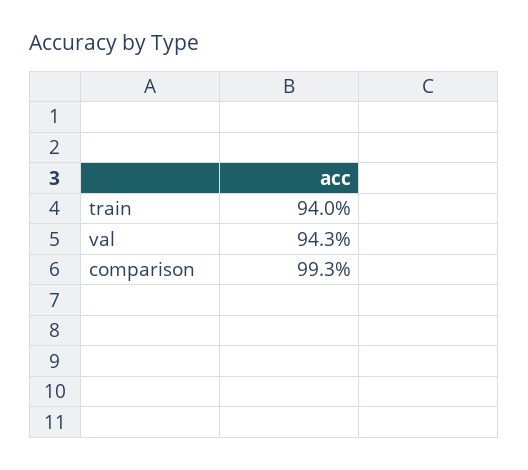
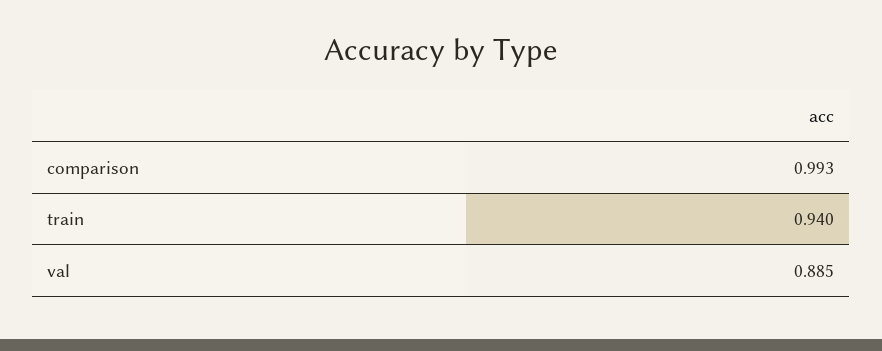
  {
    "train": 0.94,
-   "val": 0.943,
+   "val": 0.885,
    "comparison": 0.993
  }

